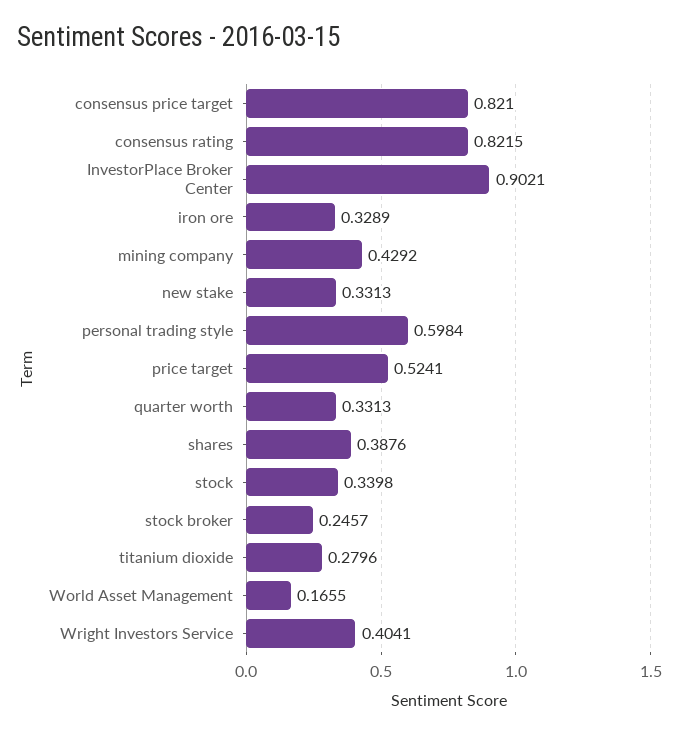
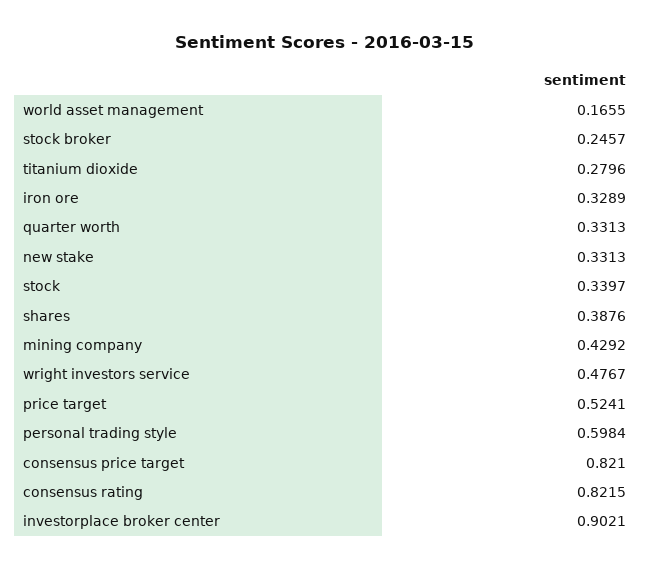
  {
    "consensus price target": 0.821,
    "consensus rating": 0.8215,
    "InvestorPlace Broker Center": 0.9021,
    "iron ore": 0.3289,
    "mining company": 0.4292,
    "new stake": 0.3313,
    "personal trading style": 0.5984,
    "price target": 0.5241,
    "quarter worth": 0.3313,
    "shares": 0.3876,
-   "stock": 0.3398,
+   "stock": 0.3397,
    "stock broker": 0.2457,
    "titanium dioxide": 0.2796,
    "World Asset Management": 0.1655,
-   "Wright Investors Service": 0.4041
+   "Wright Investors Service": 0.4767
  }

